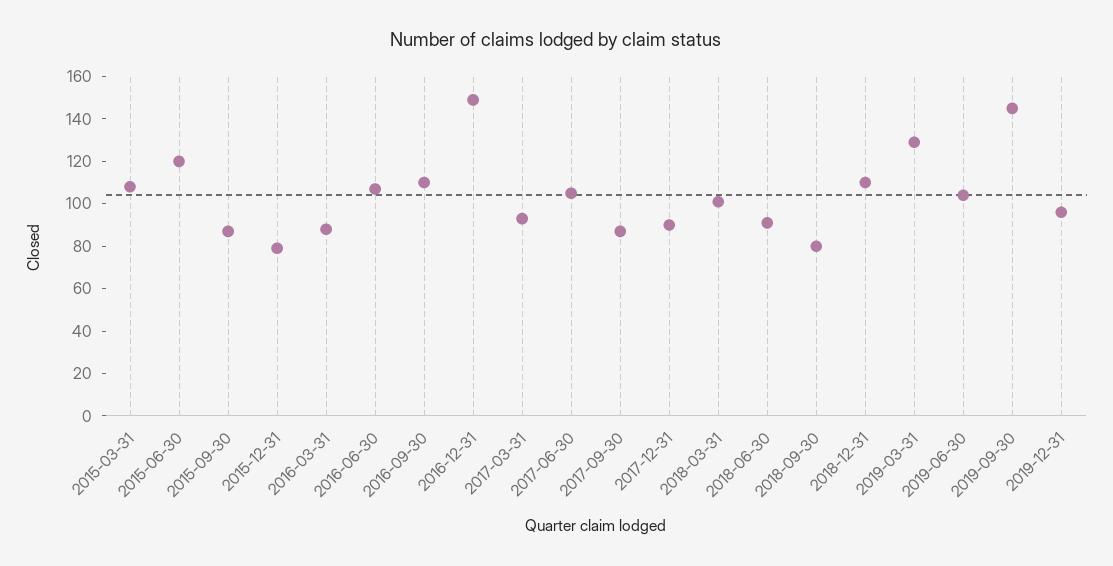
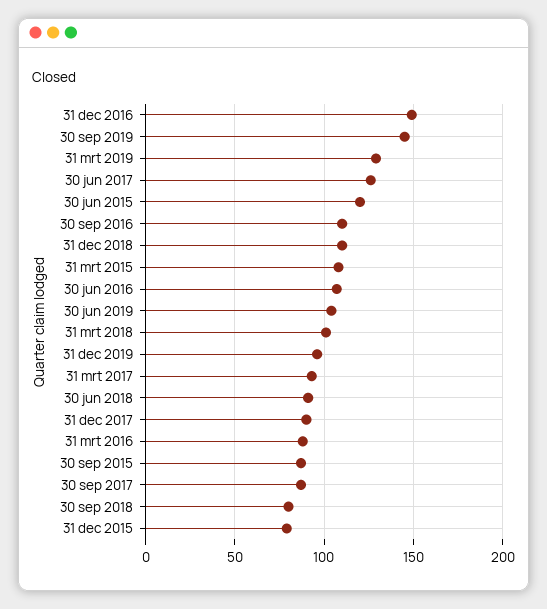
  {
    "2015-03-31": 110,
    "2015-06-30": 120,
    "2015-09-30": 85,
    "2015-12-31": 80,
    "2016-03-31": 90,
    "2016-06-30": 105,
    "2016-09-30": 110,
    "2016-12-31": 150,
    "2017-03-31": 95,
-   "2017-06-30": 105,
+   "2017-06-30": 125,
    "2017-09-30": 85,
    "2017-12-31": 90,
    "2018-03-31": 100,
    "2018-06-30": 90,
    "2018-09-30": 80,
    "2018-12-31": 110,
    "2019-03-31": 130,
    "2019-06-30": 105,
    "2019-09-30": 145,
    "2019-12-31": 95
  }

